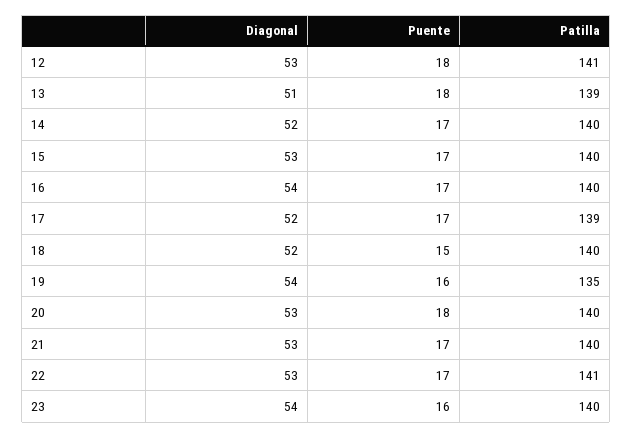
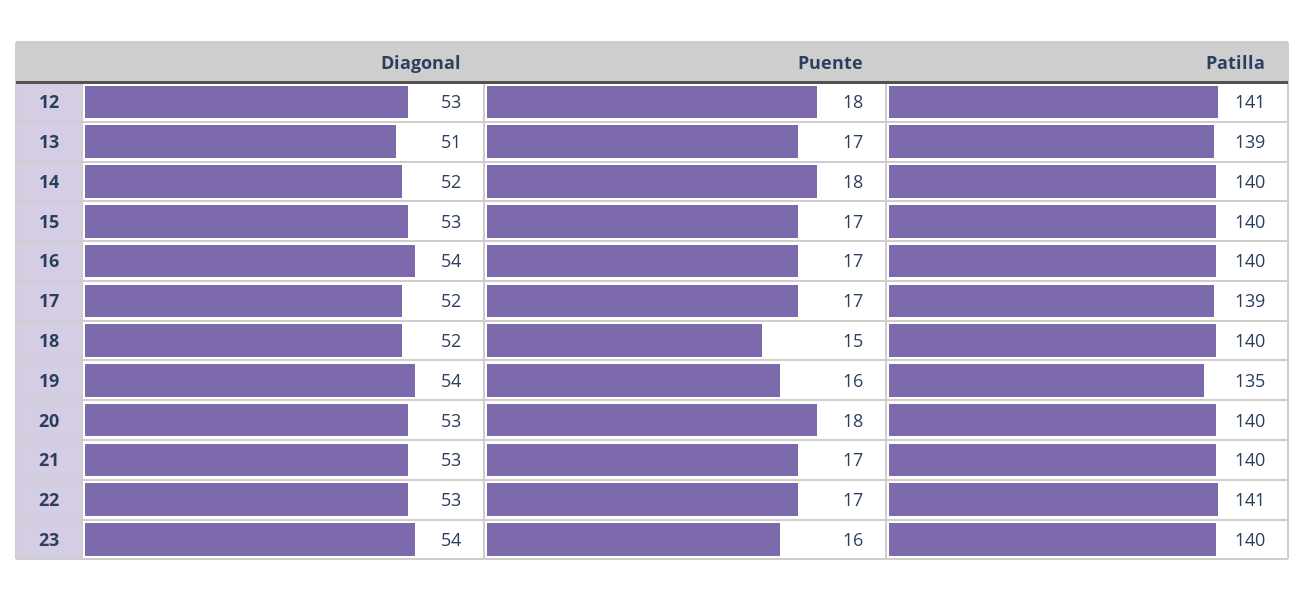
  {
    "Diagonal": {
      "12": 53,
      "13": 51,
      "14": 52,
      "15": 53,
      "16": 54,
      "17": 52,
      "18": 52,
      "19": 54,
      "20": 53,
      "21": 53,
      "22": 53,
      "23": 54
    },
    "Puente": {
      "12": 18,
-     "13": 18,
+     "13": 17,
-     "14": 17,
+     "14": 18,
      "15": 17,
      "16": 17,
      "17": 17,
      "18": 15,
      "19": 16,
      "20": 18,
      "21": 17,
      "22": 17,
      "23": 16
    },
    "Patilla": {
      "12": 141,
      "13": 139,
      "14": 140,
      "15": 140,
      "16": 140,
      "17": 139,
      "18": 140,
      "19": 135,
      "20": 140,
      "21": 140,
      "22": 141,
      "23": 140
    }
  }

